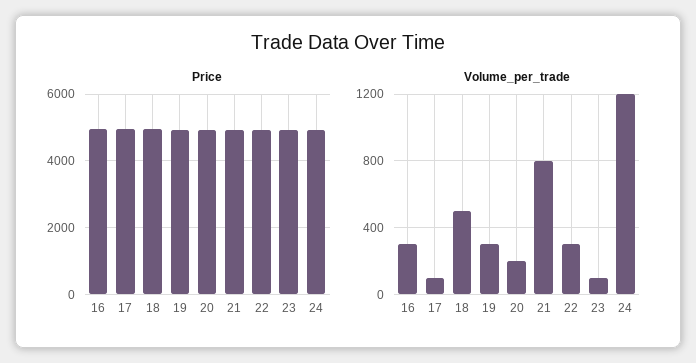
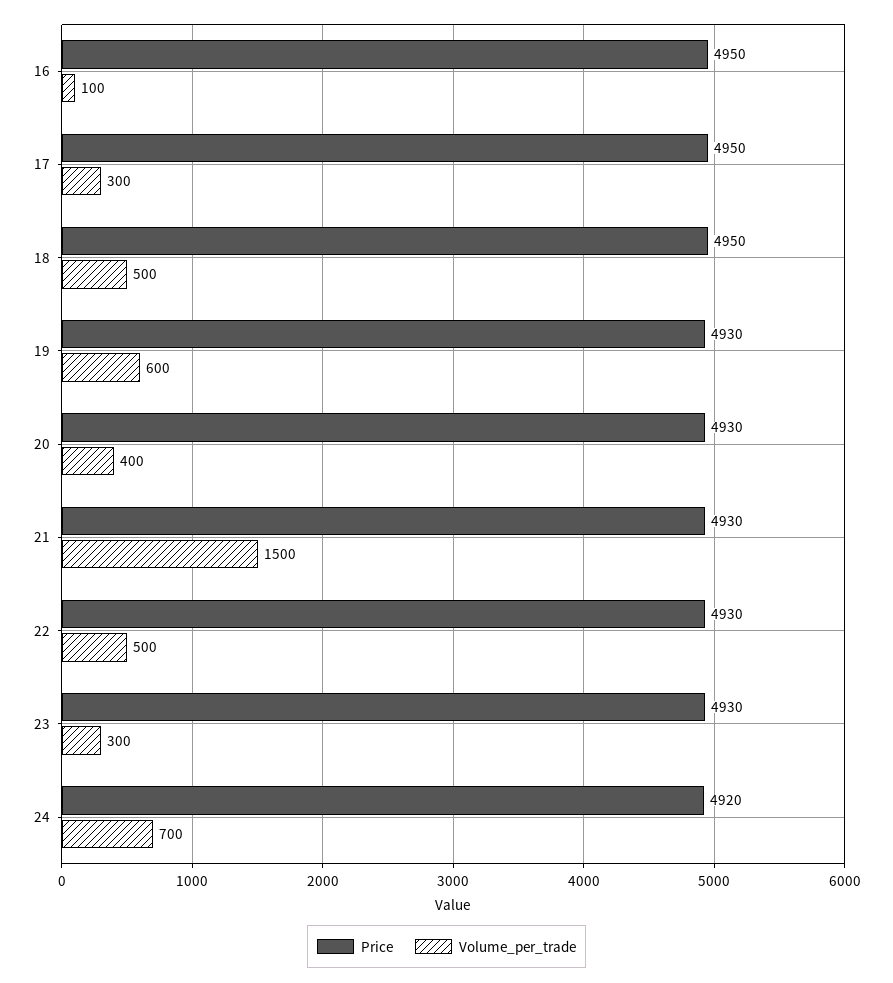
  {
    "Price": {
      "16": 4950,
      "17": 4950,
      "18": 4950,
      "19": 4930,
      "20": 4930,
      "21": 4930,
      "22": 4930,
      "23": 4930,
      "24": 4920
    },
    "Volume_per_trade": {
-     "16": 300,
+     "16": 100,
-     "17": 100,
+     "17": 300,
      "18": 500,
-     "19": 300,
+     "19": 600,
-     "20": 200,
+     "20": 400,
-     "21": 800,
+     "21": 1500,
-     "22": 300,
+     "22": 500,
-     "23": 100,
+     "23": 300,
-     "24": 1200
+     "24": 700
    }
  }

